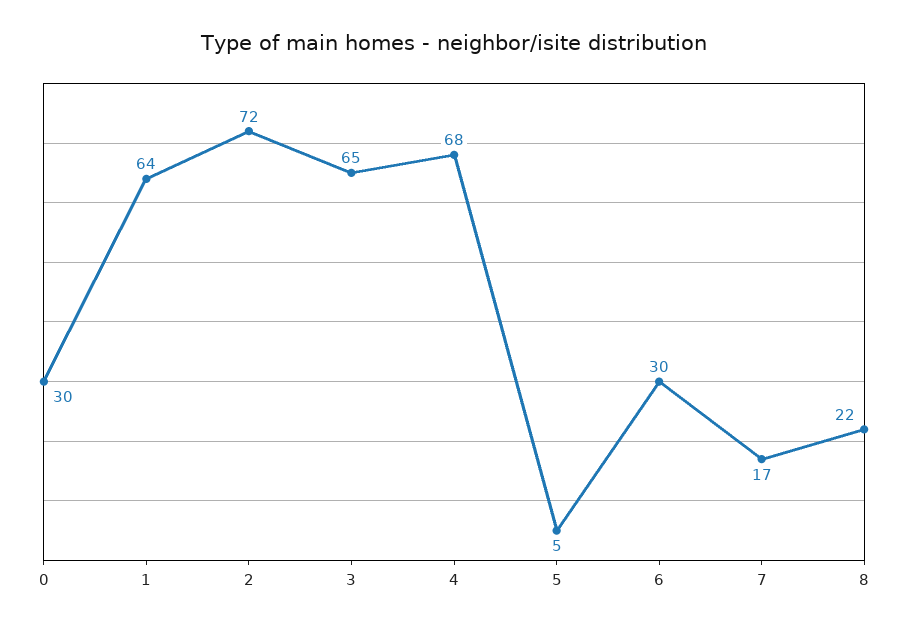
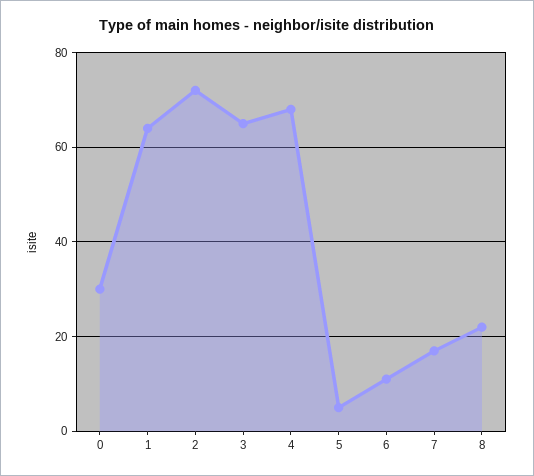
  {
    "0": 30,
    "1": 64,
    "2": 72,
    "3": 65,
    "4": 68,
    "5": 5,
-   "6": 30,
+   "6": 10,
    "7": 17,
    "8": 22
  }

